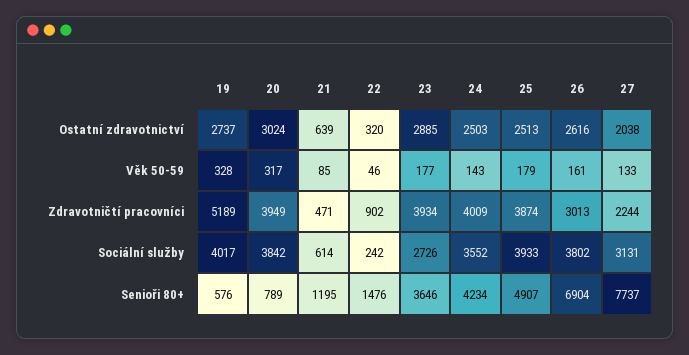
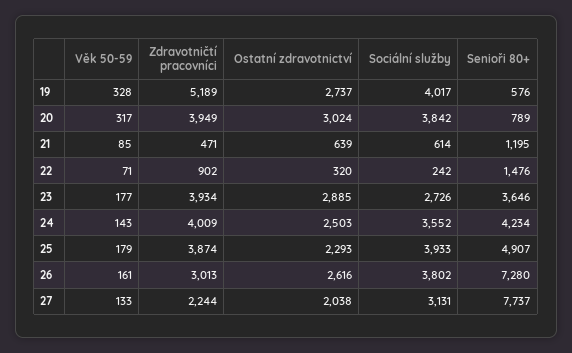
  {
    "19": {
      "Ostatní zdravotnictví": 2737,
      "Věk 50-59": 328,
      "Zdravotničtí pracovníci": 5189,
      "Sociální služby": 4017,
      "Senioři 80+": 576
    },
    "20": {
      "Ostatní zdravotnictví": 3024,
      "Věk 50-59": 317,
      "Zdravotničtí pracovníci": 3949,
      "Sociální služby": 3842,
      "Senioři 80+": 789
    },
    "21": {
      "Ostatní zdravotnictví": 639,
      "Věk 50-59": 85,
      "Zdravotničtí pracovníci": 471,
      "Sociální služby": 614,
      "Senioři 80+": 1195
    },
    "22": {
      "Ostatní zdravotnictví": 320,
-     "Věk 50-59": 46,
+     "Věk 50-59": 71,
      "Zdravotničtí pracovníci": 902,
      "Sociální služby": 242,
      "Senioři 80+": 1476
    },
    "23": {
      "Ostatní zdravotnictví": 2885,
      "Věk 50-59": 177,
      "Zdravotničtí pracovníci": 3934,
      "Sociální služby": 2726,
      "Senioři 80+": 3646
    },
    "24": {
      "Ostatní zdravotnictví": 2503,
      "Věk 50-59": 143,
      "Zdravotničtí pracovníci": 4009,
      "Sociální služby": 3552,
      "Senioři 80+": 4234
    },
    "25": {
-     "Ostatní zdravotnictví": 2513,
+     "Ostatní zdravotnictví": 2293,
      "Věk 50-59": 179,
      "Zdravotničtí pracovníci": 3874,
      "Sociální služby": 3933,
      "Senioři 80+": 4907
    },
    "26": {
      "Ostatní zdravotnictví": 2616,
      "Věk 50-59": 161,
      "Zdravotničtí pracovníci": 3013,
      "Sociální služby": 3802,
-     "Senioři 80+": 6904
+     "Senioři 80+": 7280
    },
    "27": {
      "Ostatní zdravotnictví": 2038,
      "Věk 50-59": 133,
      "Zdravotničtí pracovníci": 2244,
      "Sociální služby": 3131,
      "Senioři 80+": 7737
    }
  }

